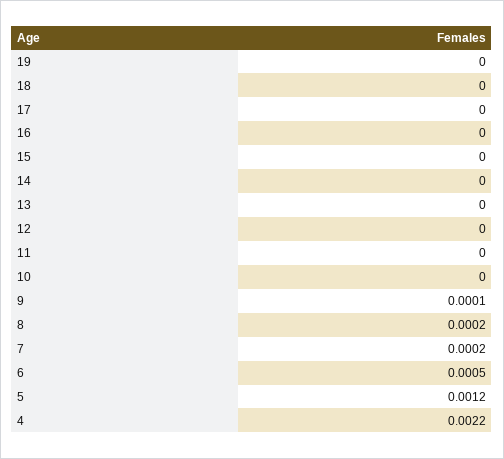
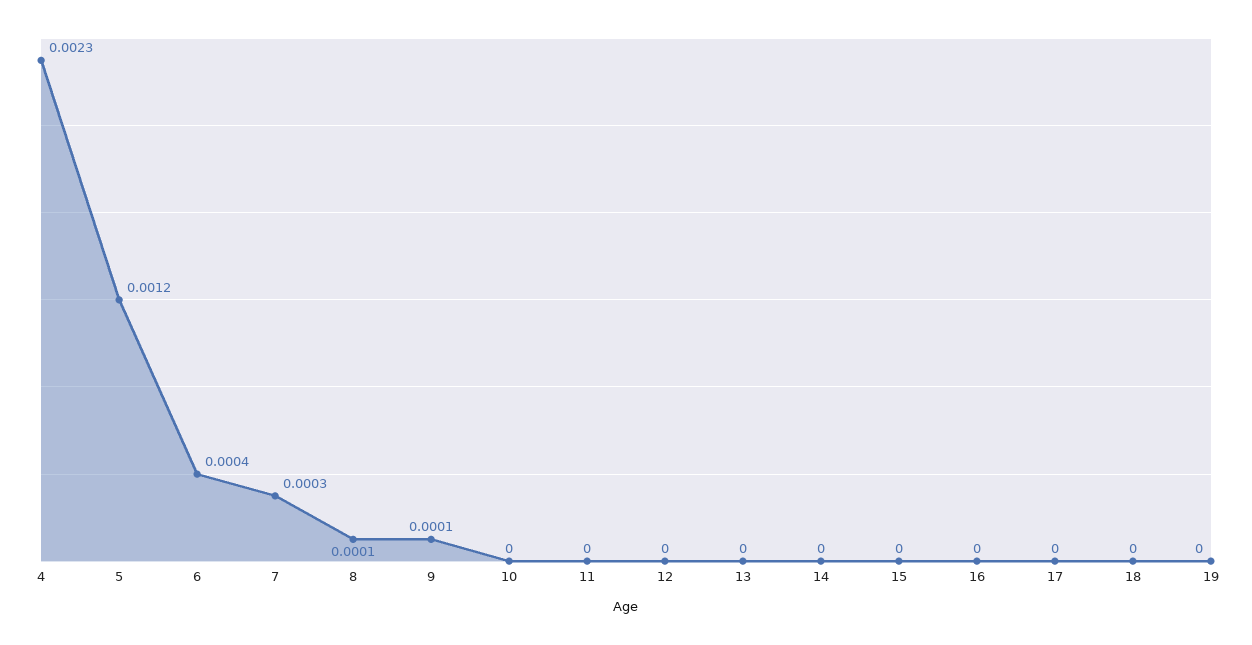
  {
    "19": 0,
    "18": 0,
    "17": 0,
    "16": 0,
    "15": 0,
    "14": 0,
    "13": 0,
    "12": 0,
    "11": 0,
    "10": 0,
    "9": 0.0001,
-   "8": 0.0002,
+   "8": 0.0001,
-   "7": 0.0002,
+   "7": 0.0003,
-   "6": 0.0005,
+   "6": 0.0004,
    "5": 0.0012,
-   "4": 0.0022
+   "4": 0.0023
  }

